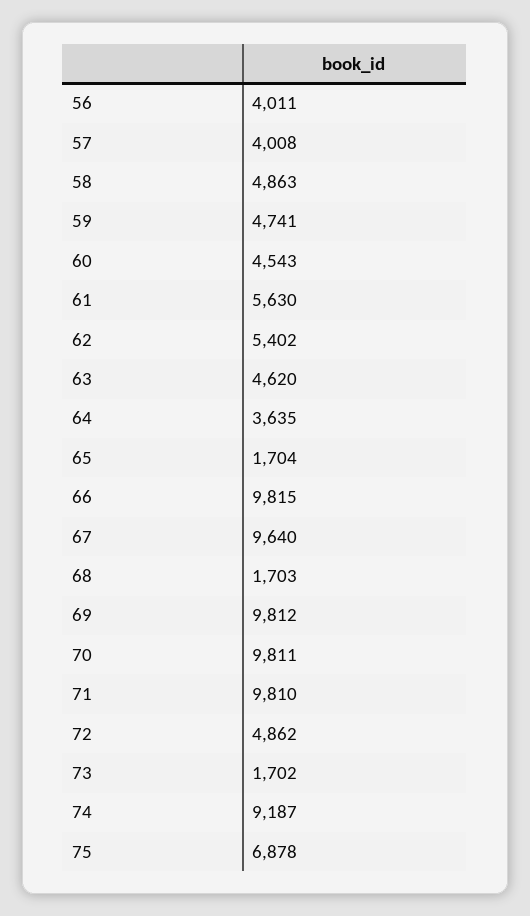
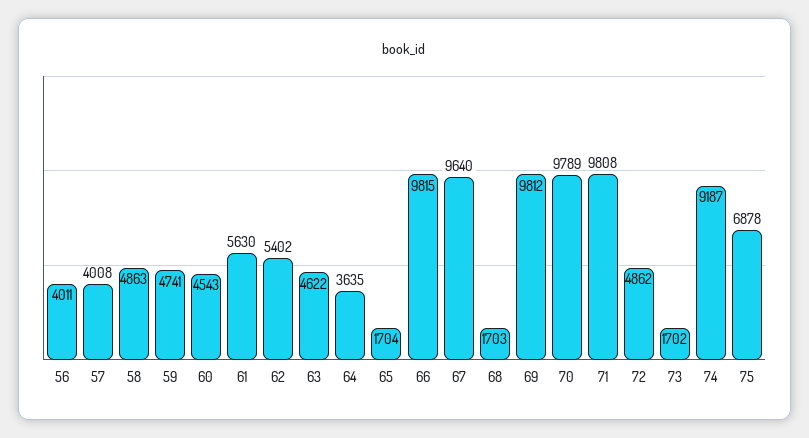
  {
    "56": 4011,
    "57": 4008,
    "58": 4863,
    "59": 4741,
    "60": 4543,
    "61": 5630,
    "62": 5402,
-   "63": 4620,
+   "63": 4622,
    "64": 3635,
    "65": 1704,
    "66": 9815,
    "67": 9640,
    "68": 1703,
    "69": 9812,
-   "70": 9811,
+   "70": 9789,
-   "71": 9810,
+   "71": 9808,
    "72": 4862,
    "73": 1702,
    "74": 9187,
    "75": 6878
  }

